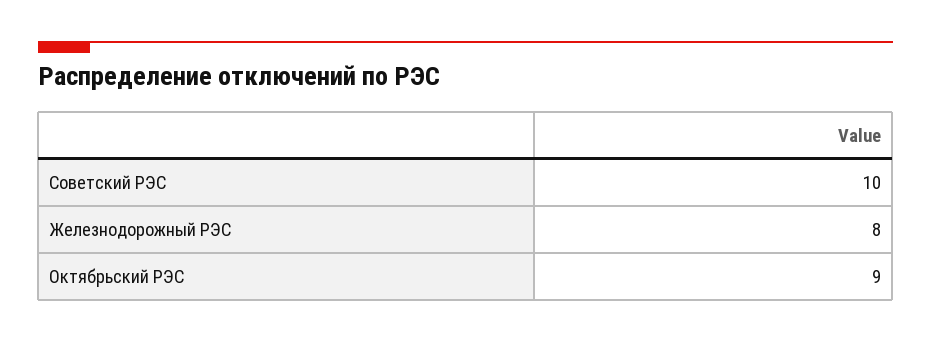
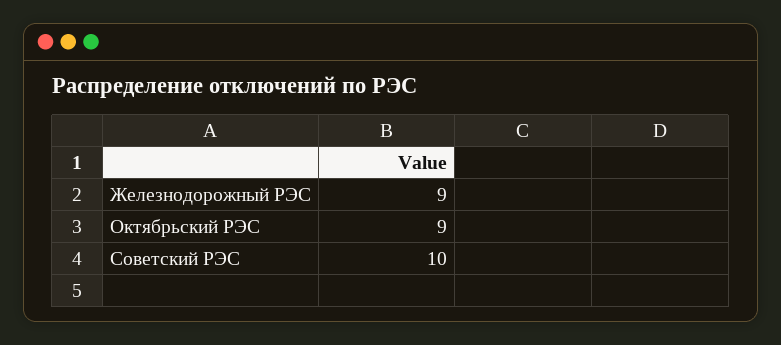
  {
    "Советский РЭС": 10,
-   "Железнодорожный РЭС": 8,
+   "Железнодорожный РЭС": 9,
    "Октябрьский РЭС": 9
  }

